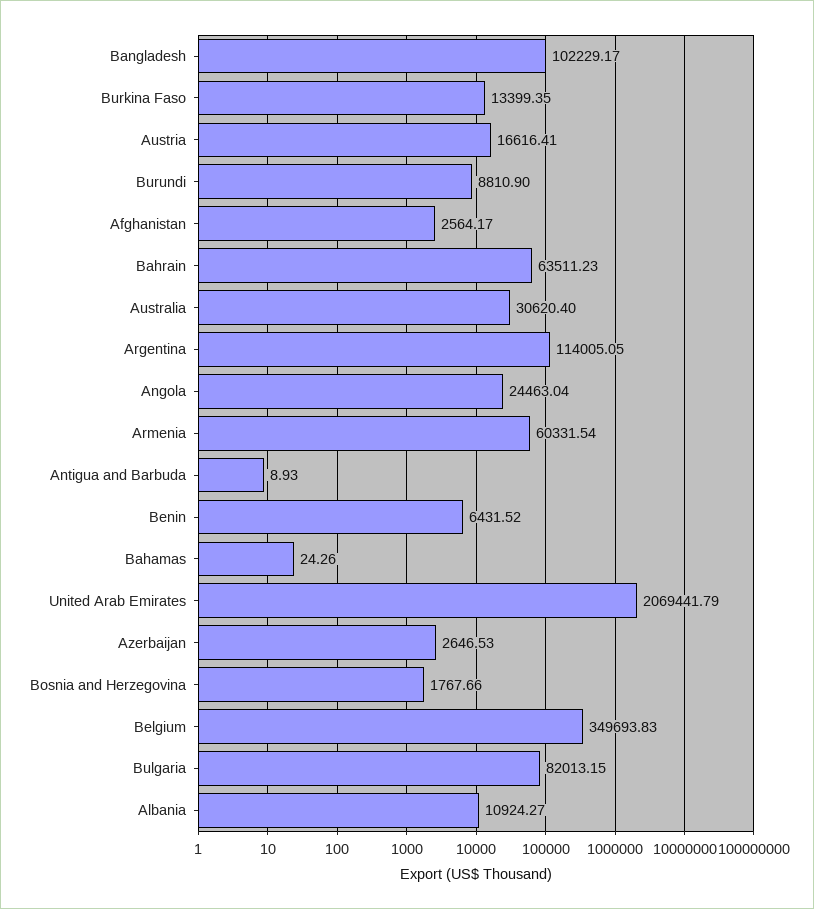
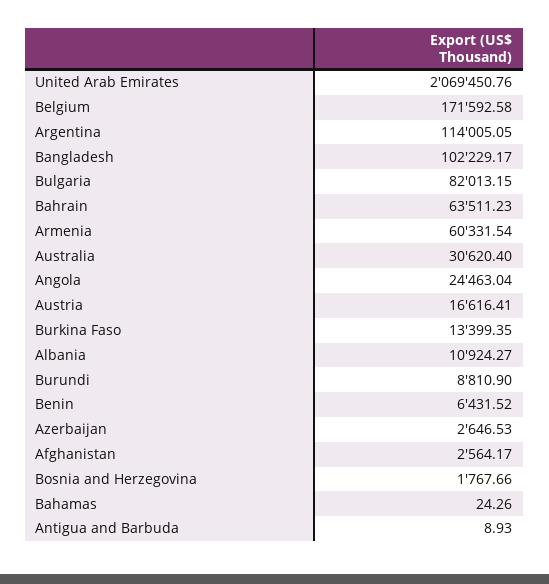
  {
    "Bangladesh": 102229.17,
    "Burkina Faso": 13399.35,
    "Austria": 16616.41,
    "Burundi": 8810.9,
    "Afghanistan": 2564.17,
    "Bahrain": 63511.23,
    "Australia": 30620.4,
    "Argentina": 114005.05,
    "Angola": 24463.04,
    "Armenia": 60331.54,
    "Antigua and Barbuda": 8.93,
    "Benin": 6431.52,
    "Bahamas": 24.26,
-   "United Arab Emirates": 2069441.79,
+   "United Arab Emirates": 2069450.76,
    "Azerbaijan": 2646.53,
    "Bosnia and Herzegovina": 1767.66,
-   "Belgium": 349693.83,
+   "Belgium": 171592.58,
    "Bulgaria": 82013.15,
    "Albania": 10924.27
  }

